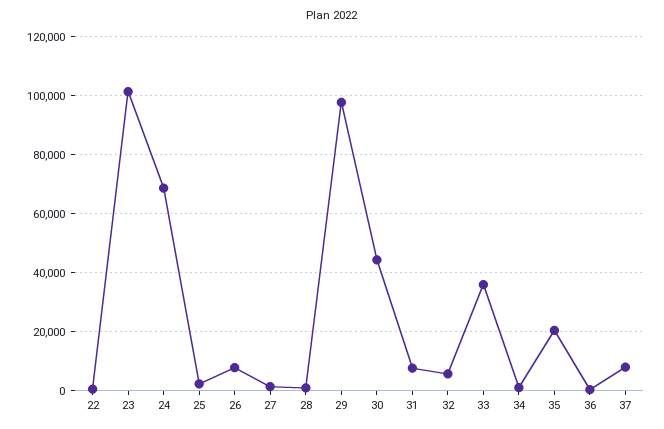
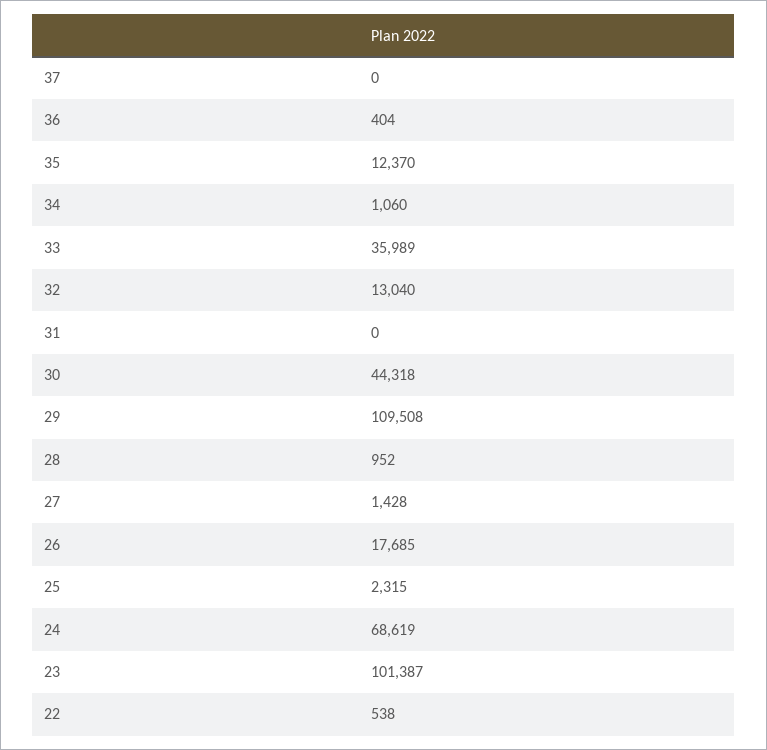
  {
    "22": 538,
    "23": 101387,
    "24": 68619,
    "25": 2315,
-   "26": 7500,
+   "26": 17685,
    "27": 1428,
    "28": 952,
-   "29": 97500,
+   "29": 109508,
    "30": 44318,
-   "31": 7500,
+   "31": 0,
-   "32": 5000,
+   "32": 13040,
    "33": 35989,
    "34": 1060,
-   "35": 20000,
+   "35": 12370,
    "36": 404,
-   "37": 7500
+   "37": 0
  }

